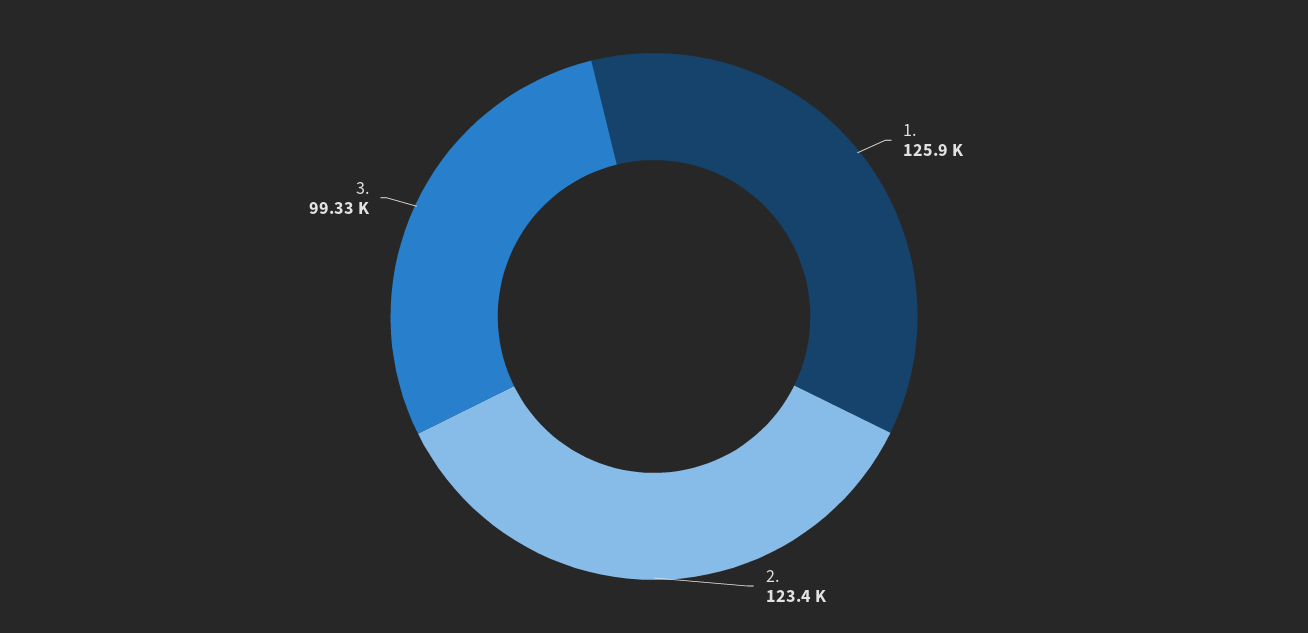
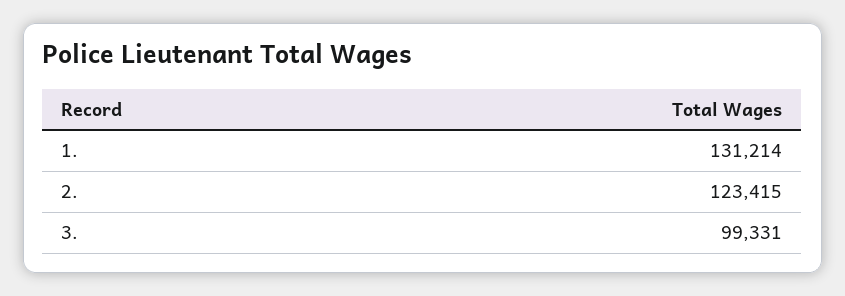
  {
-   "1.": 125900,
+   "1.": 131214,
    "2.": 123415,
    "3.": 99331
  }

